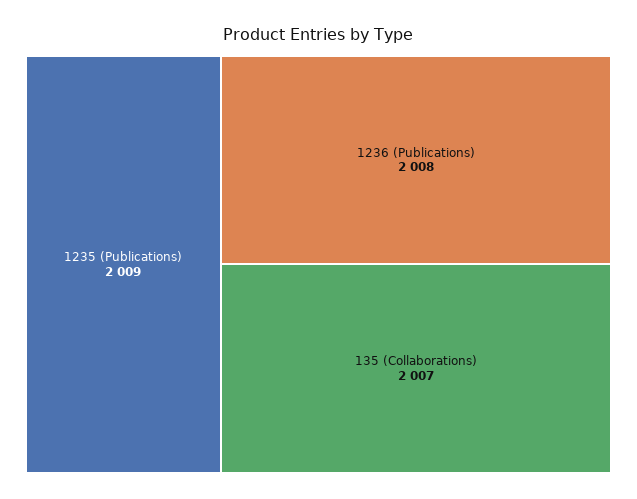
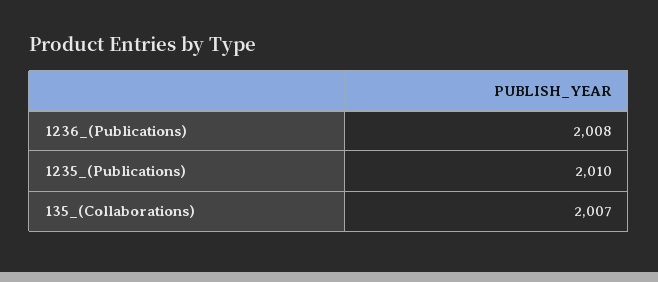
  {
-   "1235 (Publications)": 2009,
+   "1235 (Publications)": 2010,
    "1236 (Publications)": 2008,
    "135 (Collaborations)": 2007
  }

